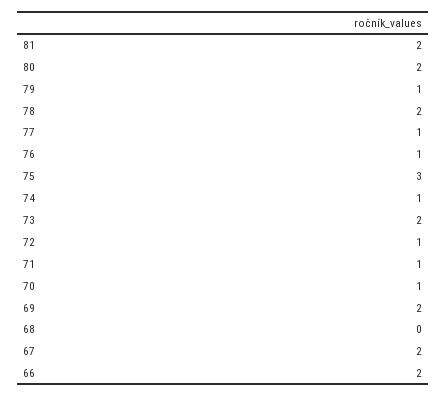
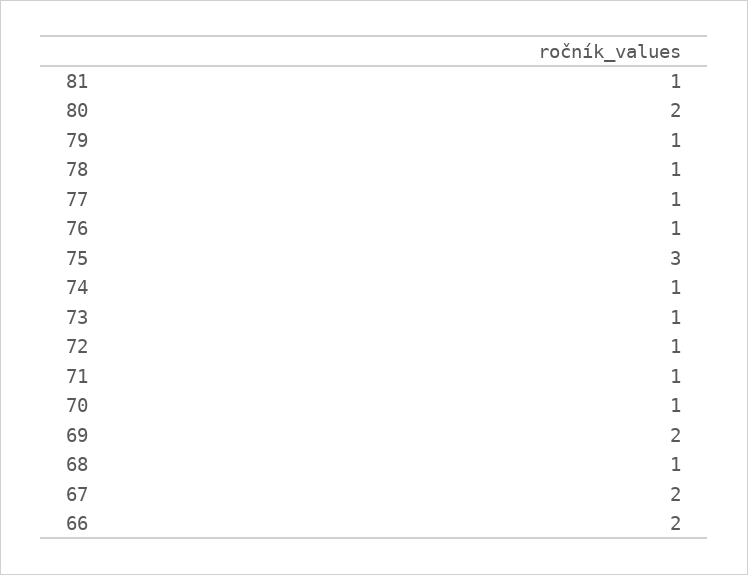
  {
-   "81": 2,
+   "81": 1,
    "80": 2,
    "79": 1,
-   "78": 2,
+   "78": 1,
    "77": 1,
    "76": 1,
    "75": 3,
    "74": 1,
-   "73": 2,
+   "73": 1,
    "72": 1,
    "71": 1,
    "70": 1,
    "69": 2,
-   "68": 0,
+   "68": 1,
    "67": 2,
    "66": 2
  }

